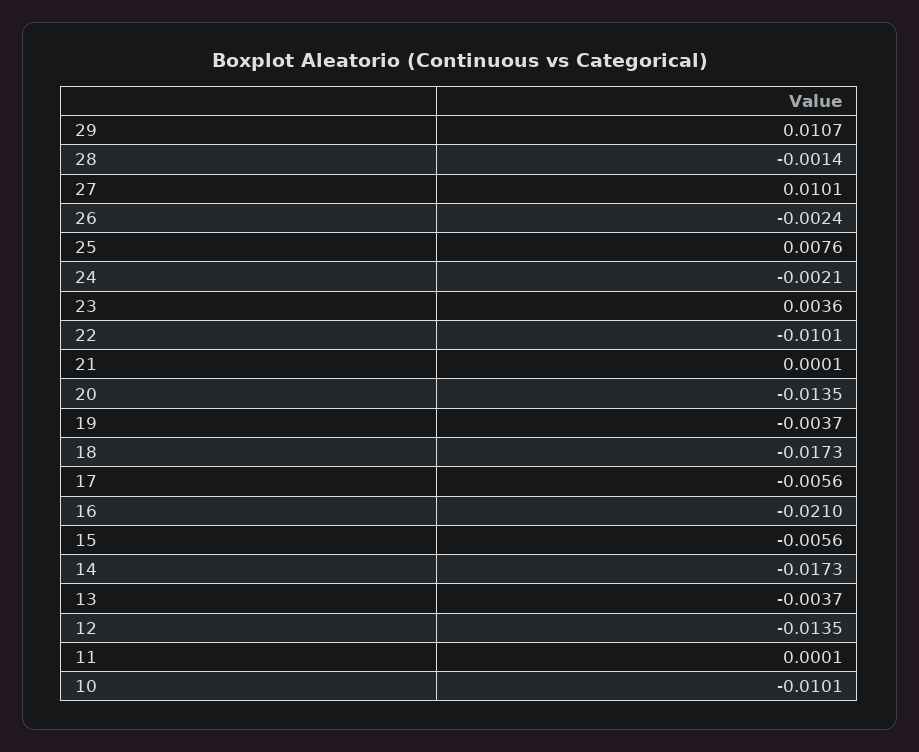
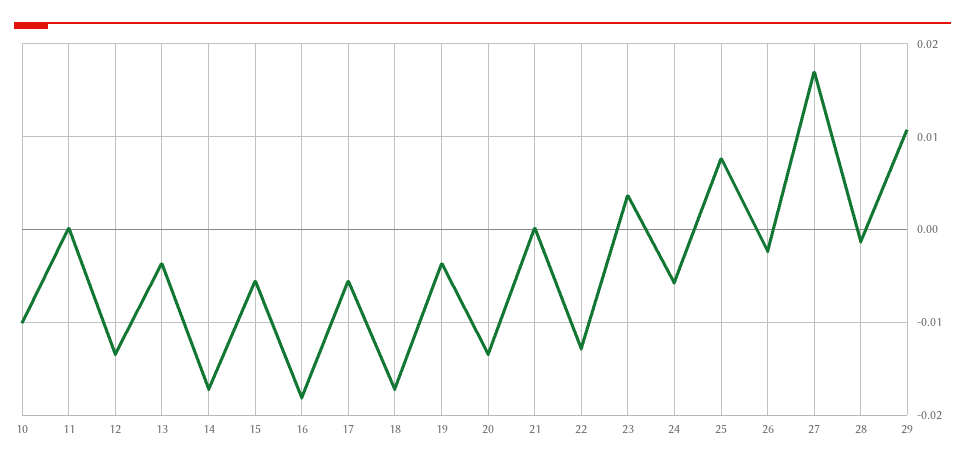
  {
    "29": 0.0107,
    "28": -0.0014,
-   "27": 0.0101,
+   "27": 0.017,
    "26": -0.0024,
    "25": 0.0076,
-   "24": -0.0021,
+   "24": -0.006,
    "23": 0.0036,
-   "22": -0.0101,
+   "22": -0.013,
    "21": 0.0001,
    "20": -0.0135,
    "19": -0.0037,
    "18": -0.0173,
    "17": -0.0056,
-   "16": -0.021,
+   "16": -0.018,
    "15": -0.0056,
    "14": -0.0173,
    "13": -0.0037,
    "12": -0.0135,
    "11": 0.0001,
    "10": -0.0101
  }

